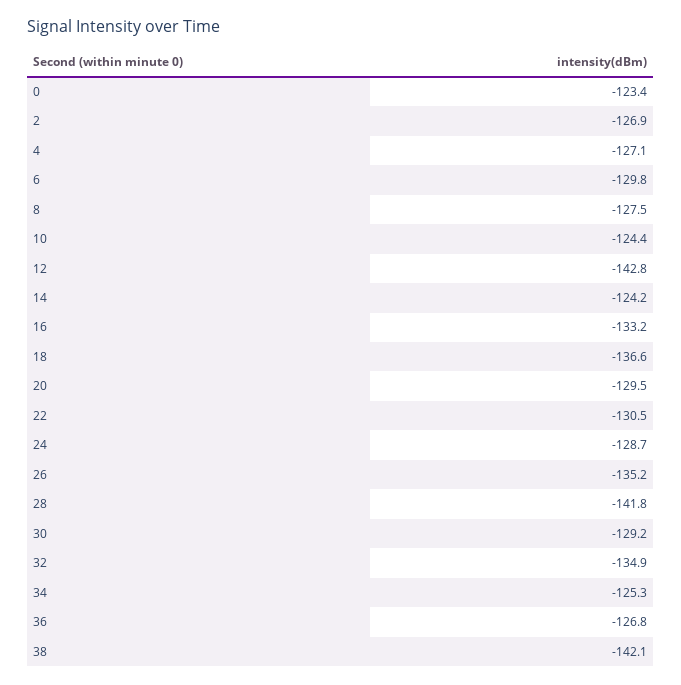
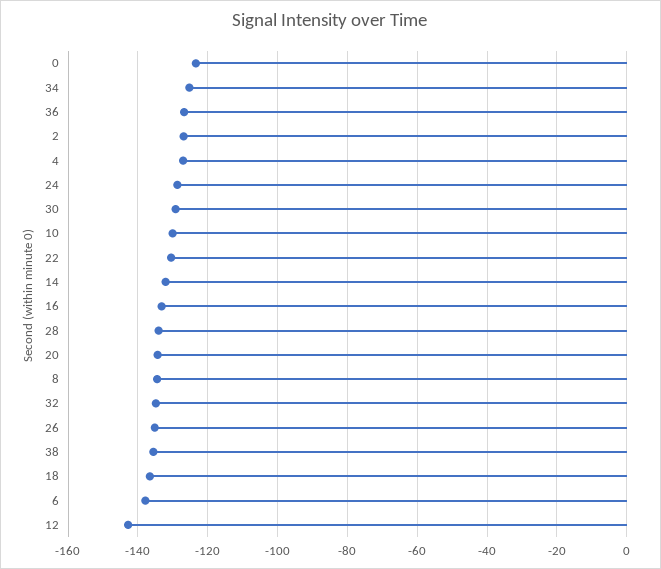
  {
    "0": -123.4,
    "2": -126.9,
    "4": -127.1,
-   "6": -129.8,
+   "6": -138,
-   "8": -127.5,
+   "8": -134,
-   "10": -124.4,
+   "10": -130,
    "12": -142.8,
-   "14": -124.2,
+   "14": -132,
    "16": -133.2,
    "18": -136.6,
-   "20": -129.5,
+   "20": -134,
    "22": -130.5,
    "24": -128.7,
    "26": -135.2,
-   "28": -141.8,
+   "28": -134,
    "30": -129.2,
    "32": -134.9,
    "34": -125.3,
    "36": -126.8,
-   "38": -142.1
+   "38": -136
  }

